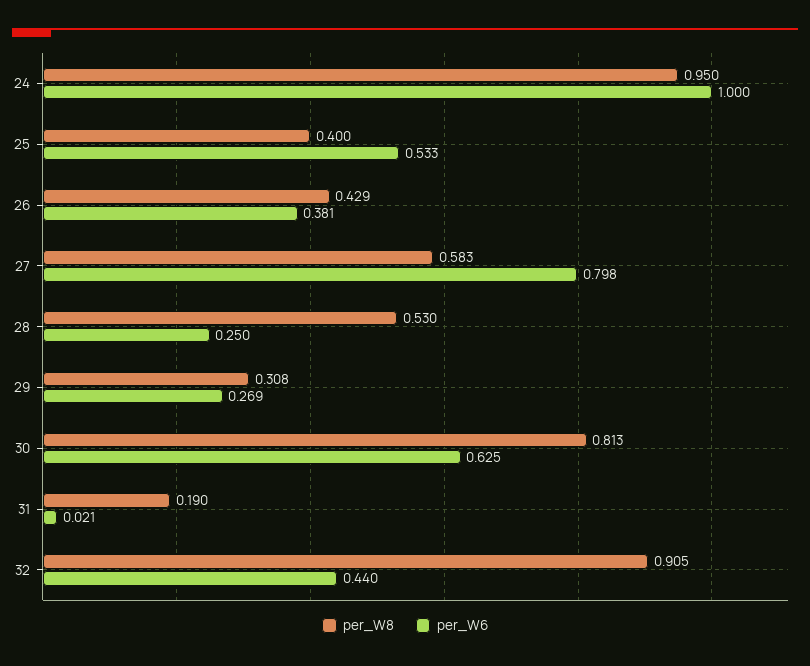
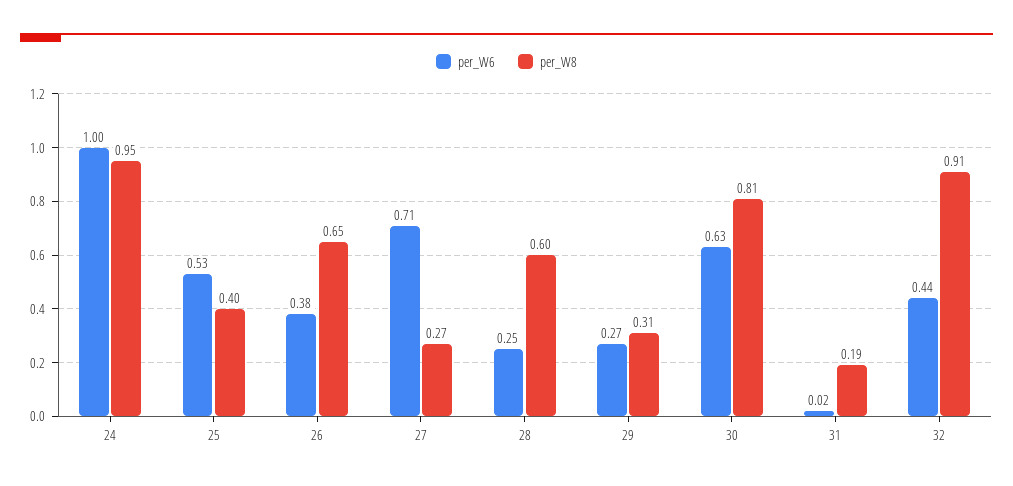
  {
    "per_W8": {
      "24": 0.95,
      "25": 0.4,
-     "26": 0.429,
+     "26": 0.65,
-     "27": 0.583,
+     "27": 0.27,
-     "28": 0.53,
+     "28": 0.6,
      "29": 0.308,
      "30": 0.813,
      "31": 0.19,
      "32": 0.905
    },
    "per_W6": {
      "24": 1,
      "25": 0.533,
      "26": 0.381,
-     "27": 0.798,
+     "27": 0.71,
      "28": 0.25,
      "29": 0.269,
      "30": 0.625,
      "31": 0.021,
      "32": 0.44
    }
  }

